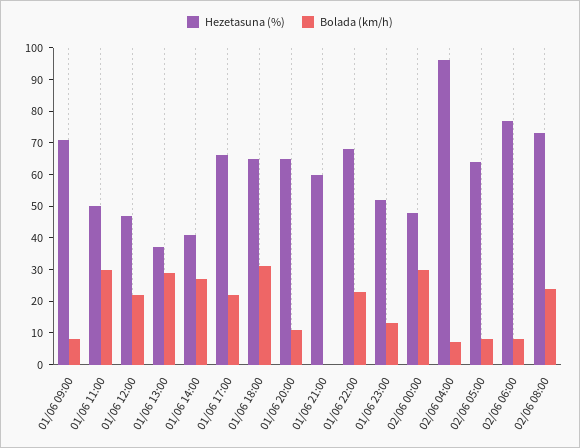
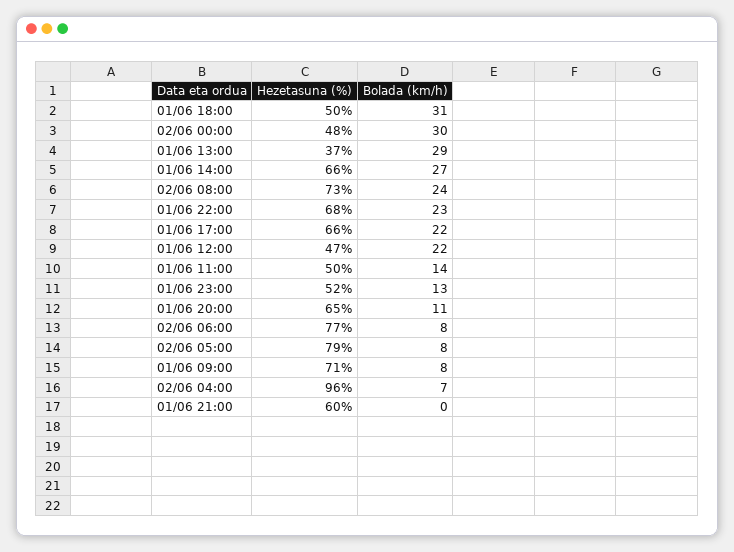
  {
    "Hezetasuna (%)": {
      "01/06 09:00": 71,
      "01/06 11:00": 50,
      "01/06 12:00": 47,
      "01/06 13:00": 37,
-     "01/06 14:00": 40,
+     "01/06 14:00": 66,
      "01/06 17:00": 66,
-     "01/06 18:00": 65,
+     "01/06 18:00": 50,
      "01/06 20:00": 65,
      "01/06 21:00": 60,
      "01/06 22:00": 68,
      "01/06 23:00": 52,
      "02/06 00:00": 48,
      "02/06 04:00": 96,
-     "02/06 05:00": 65,
+     "02/06 05:00": 79,
      "02/06 06:00": 77,
      "02/06 08:00": 73
    },
    "Bolada (km/h)": {
      "01/06 09:00": 8,
-     "01/06 11:00": 30,
+     "01/06 11:00": 14,
      "01/06 12:00": 22,
      "01/06 13:00": 29,
      "01/06 14:00": 27,
      "01/06 17:00": 22,
      "01/06 18:00": 31,
      "01/06 20:00": 11,
      "01/06 21:00": 0,
      "01/06 22:00": 23,
      "01/06 23:00": 13,
      "02/06 00:00": 30,
      "02/06 04:00": 7,
      "02/06 05:00": 8,
      "02/06 06:00": 8,
      "02/06 08:00": 24
    }
  }

